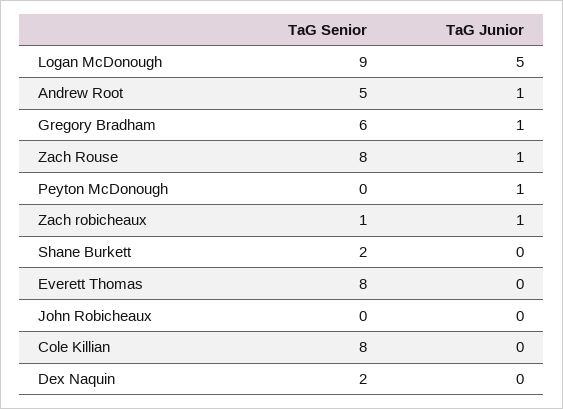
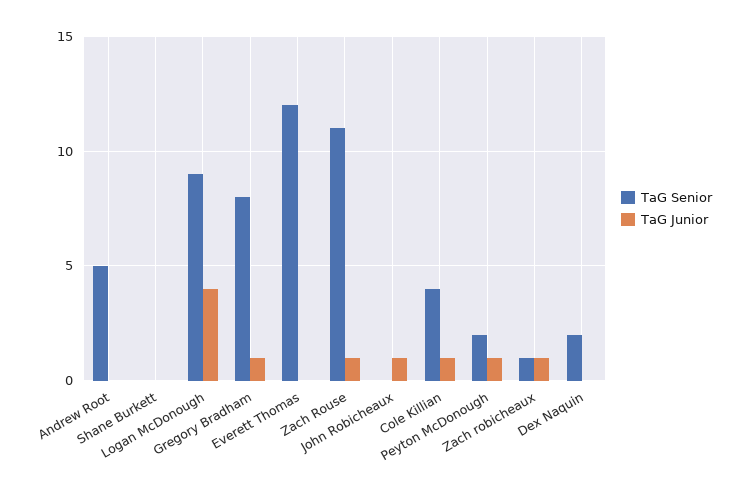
  {
    "TaG Senior": {
      "Logan McDonough": 9,
      "Andrew Root": 5,
-     "Gregory Bradham": 6,
+     "Gregory Bradham": 8,
-     "Zach Rouse": 8,
+     "Zach Rouse": 11,
-     "Peyton McDonough": 0,
+     "Peyton McDonough": 2,
      "Zach robicheaux": 1,
-     "Shane Burkett": 2,
+     "Shane Burkett": 0,
-     "Everett Thomas": 8,
+     "Everett Thomas": 12,
      "John Robicheaux": 0,
-     "Cole Killian": 8,
+     "Cole Killian": 4,
      "Dex Naquin": 2
    },
    "TaG Junior": {
-     "Logan McDonough": 5,
+     "Logan McDonough": 4,
-     "Andrew Root": 1,
+     "Andrew Root": 0,
      "Gregory Bradham": 1,
      "Zach Rouse": 1,
      "Peyton McDonough": 1,
      "Zach robicheaux": 1,
      "Shane Burkett": 0,
      "Everett Thomas": 0,
-     "John Robicheaux": 0,
+     "John Robicheaux": 1,
-     "Cole Killian": 0,
+     "Cole Killian": 1,
      "Dex Naquin": 0
    }
  }

